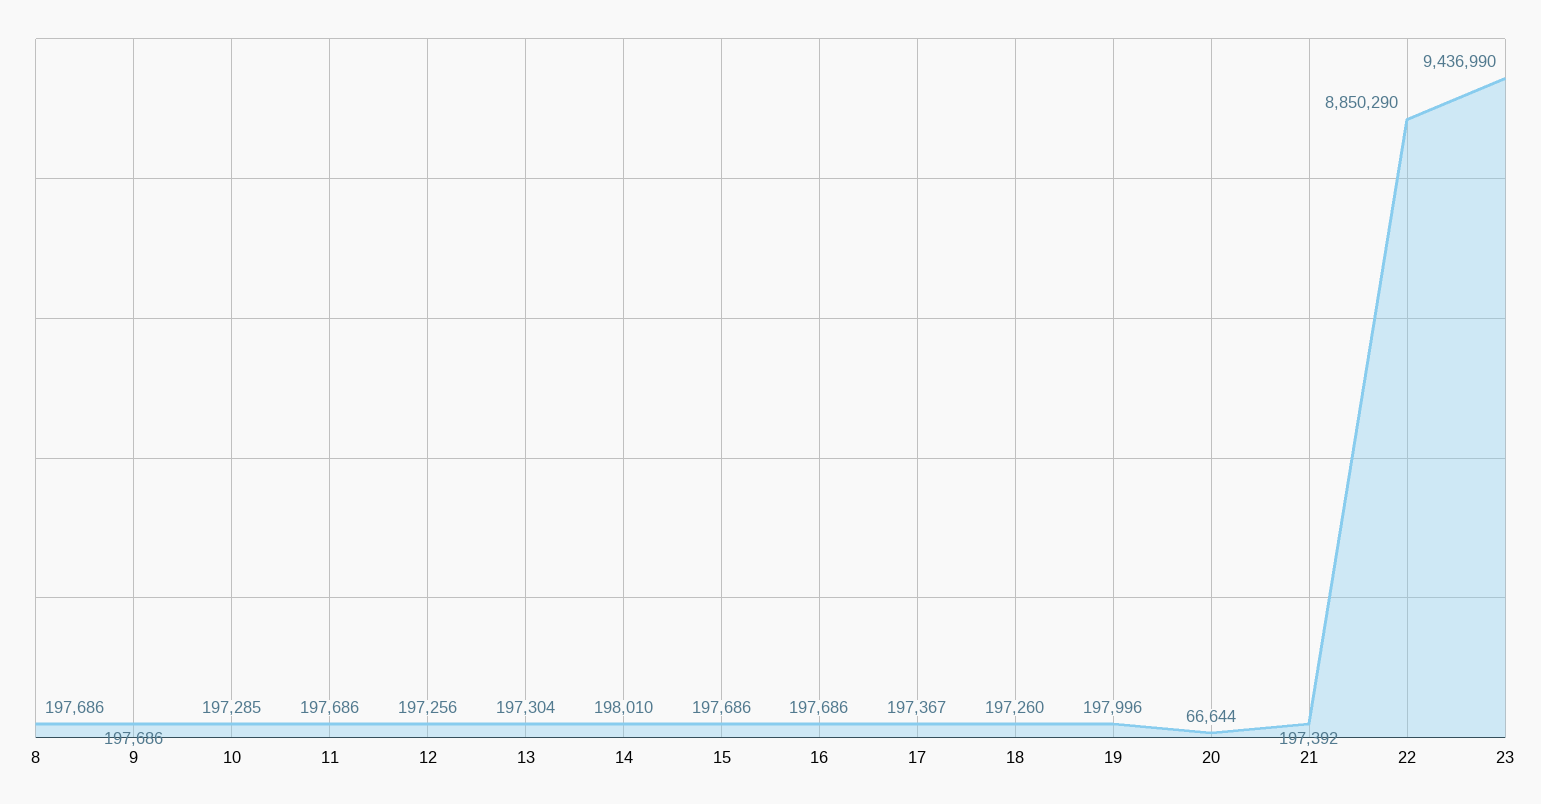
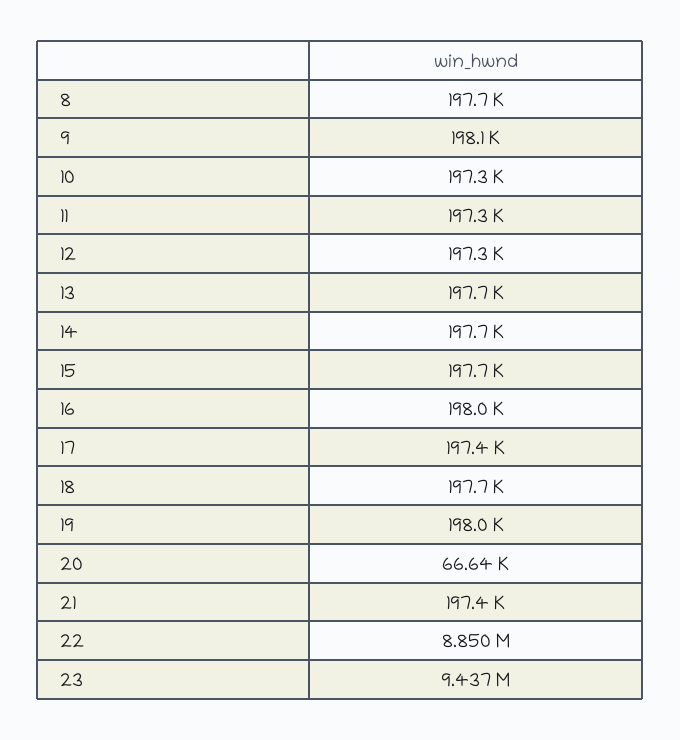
  {
    "8": 197686,
-   "9": 197686,
+   "9": 198100,
    "10": 197285,
-   "11": 197686,
+   "11": 197300,
    "12": 197256,
-   "13": 197304,
+   "13": 197700,
-   "14": 198010,
+   "14": 197700,
    "15": 197686,
-   "16": 197686,
+   "16": 198000,
    "17": 197367,
-   "18": 197260,
+   "18": 197700,
    "19": 197996,
    "20": 66644,
    "21": 197392,
    "22": 8850290,
    "23": 9436990
  }

